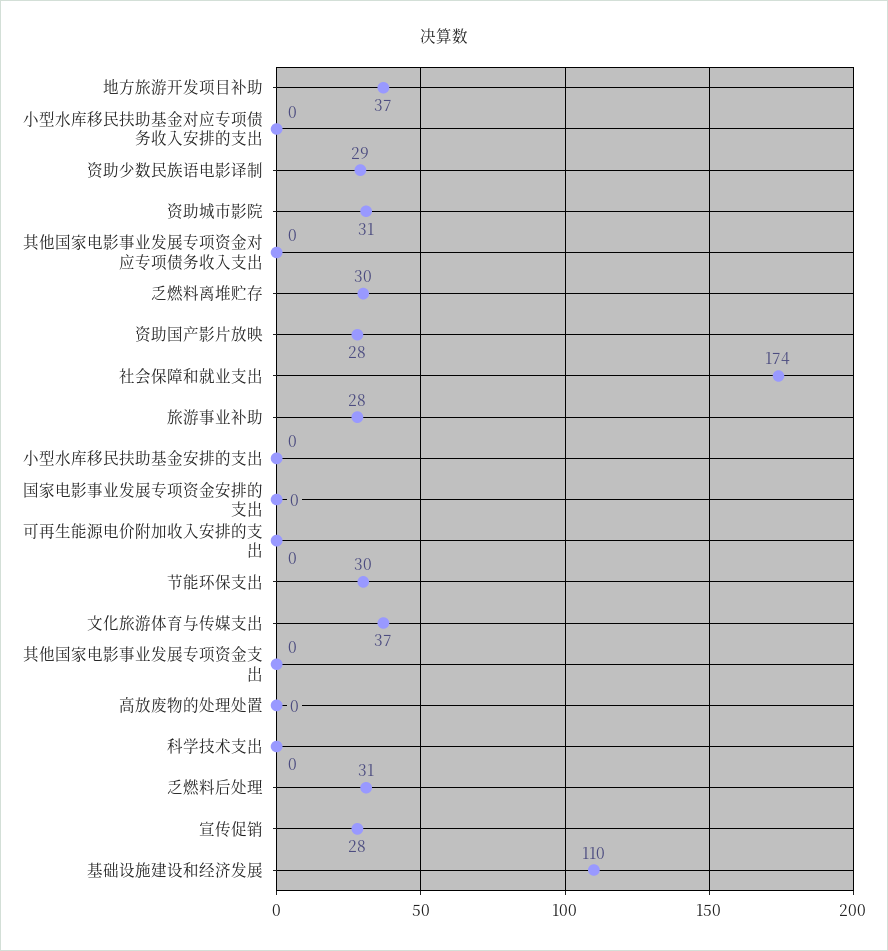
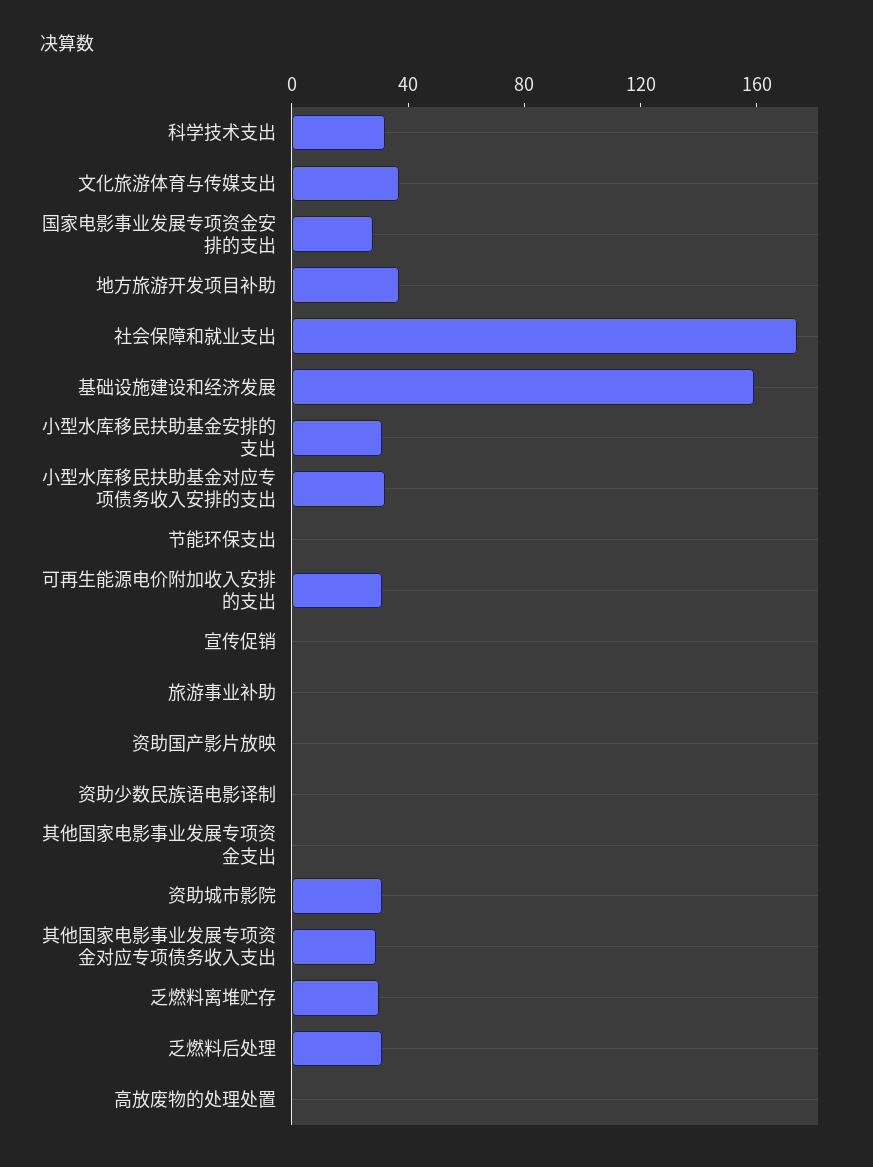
  {
    "地方旅游开发项目补助": 37,
-   "小型水库移民扶助基金对应专项债务收入安排的支出": 0,
+   "小型水库移民扶助基金对应专项债务收入安排的支出": 30,
-   "资助少数民族语电影译制": 29,
+   "资助少数民族语电影译制": 0,
    "资助城市影院": 31,
-   "其他国家电影事业发展专项资金对应专项债务收入支出": 0,
+   "其他国家电影事业发展专项资金对应专项债务收入支出": 30,
    "乏燃料离堆贮存": 30,
-   "资助国产影片放映": 28,
+   "资助国产影片放映": 0,
    "社会保障和就业支出": 174,
-   "旅游事业补助": 28,
+   "旅游事业补助": 0,
-   "小型水库移民扶助基金安排的支出": 0,
+   "小型水库移民扶助基金安排的支出": 30,
-   "国家电影事业发展专项资金安排的支出": 0,
+   "国家电影事业发展专项资金安排的支出": 30,
-   "可再生能源电价附加收入安排的支出": 0,
+   "可再生能源电价附加收入安排的支出": 30,
-   "节能环保支出": 30,
+   "节能环保支出": 0,
    "文化旅游体育与传媒支出": 37,
    "其他国家电影事业发展专项资金支出": 0,
    "高放废物的处理处置": 0,
-   "科学技术支出": 0,
+   "科学技术支出": 30,
    "乏燃料后处理": 31,
-   "宣传促销": 28,
+   "宣传促销": 0,
-   "基础设施建设和经济发展": 110
+   "基础设施建设和经济发展": 160
  }

